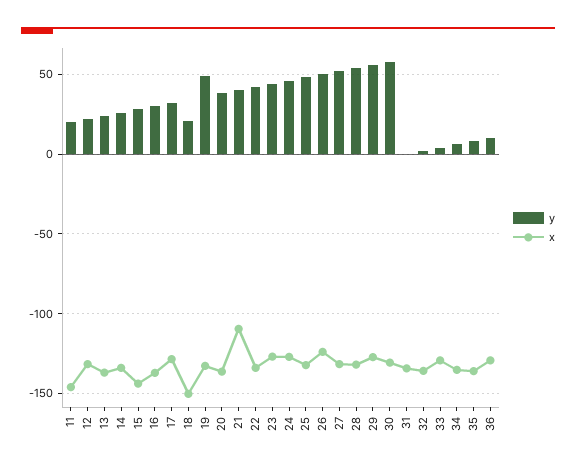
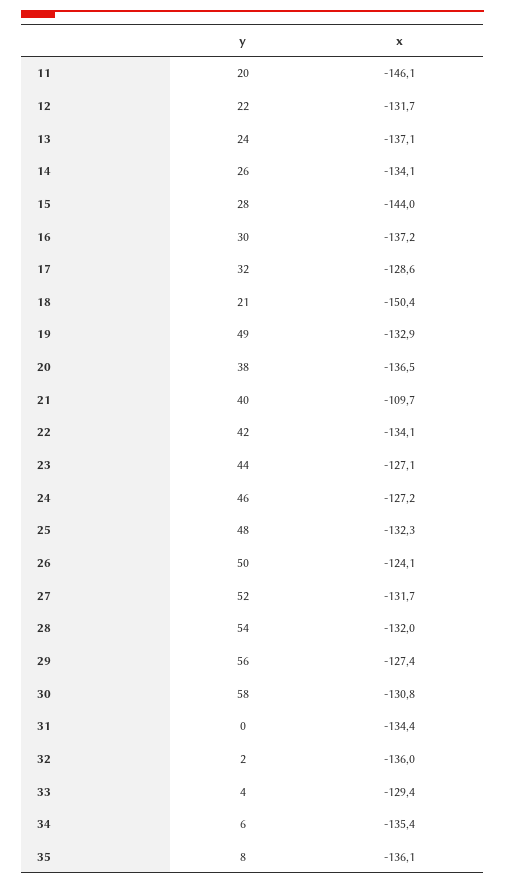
  {
    "y": {
      "11": 20,
      "12": 22,
      "13": 24,
      "14": 26,
      "15": 28,
      "16": 30,
      "17": 32,
      "18": 21,
      "19": 49,
      "20": 38,
      "21": 40,
      "22": 42,
      "23": 44,
      "24": 46,
      "25": 48,
      "26": 50,
      "27": 52,
      "28": 54,
      "29": 56,
      "30": 58,
      "31": 0,
      "32": 2,
      "33": 4,
      "34": 6,
-     "35": 8,
+     "35": 8
-     "36": 10
    },
    "x": {
      "11": -146.1,
      "12": -131.7,
      "13": -137.1,
      "14": -134.1,
      "15": -144,
      "16": -137.2,
      "17": -128.6,
      "18": -150.4,
      "19": -132.9,
      "20": -136.5,
      "21": -109.7,
      "22": -134.1,
      "23": -127.1,
      "24": -127.2,
      "25": -132.3,
      "26": -124.1,
      "27": -131.7,
      "28": -132,
      "29": -127.4,
      "30": -130.8,
      "31": -134.4,
      "32": -136,
      "33": -129.4,
      "34": -135.4,
-     "35": -136.1,
+     "35": -136.1
-     "36": -130
    }
  }

